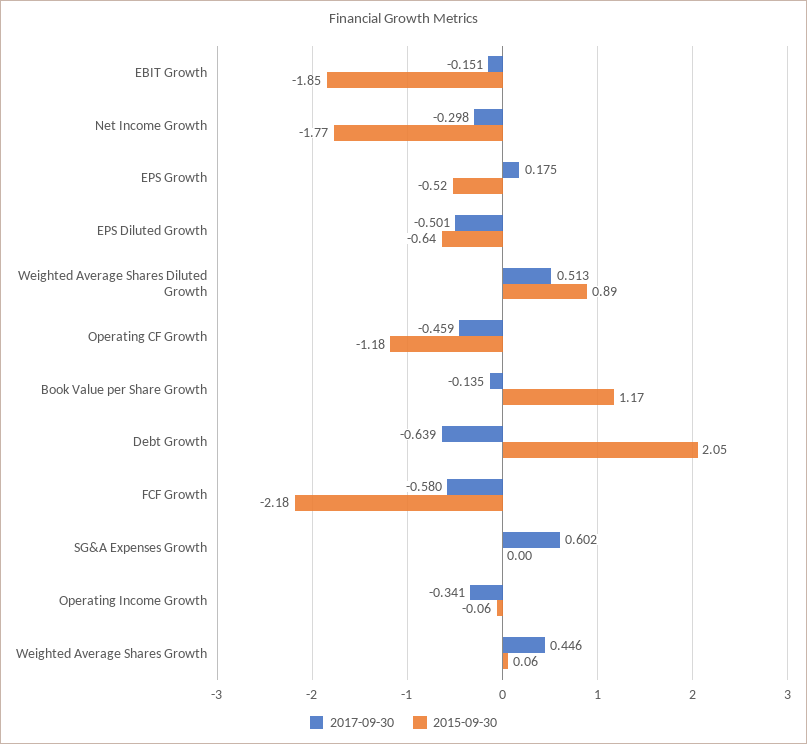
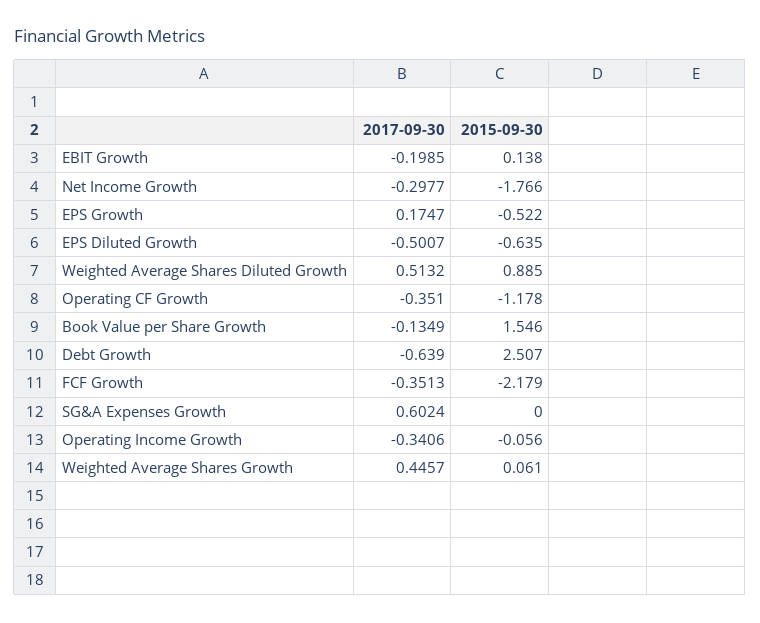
  {
    "2017-09-30": {
-     "EBIT Growth": -0.151,
+     "EBIT Growth": -0.1985,
      "Net Income Growth": -0.2977,
      "EPS Growth": 0.1747,
      "EPS Diluted Growth": -0.5007,
      "Weighted Average Shares Diluted Growth": 0.5132,
-     "Operating CF Growth": -0.459,
+     "Operating CF Growth": -0.351,
      "Book Value per Share Growth": -0.1349,
      "Debt Growth": -0.639,
-     "FCF Growth": -0.58,
+     "FCF Growth": -0.3513,
      "SG&A Expenses Growth": 0.6024,
      "Operating Income Growth": -0.3406,
      "Weighted Average Shares Growth": 0.4457
    },
    "2015-09-30": {
-     "EBIT Growth": -1.85,
+     "EBIT Growth": 0.138,
      "Net Income Growth": -1.766,
      "EPS Growth": -0.522,
      "EPS Diluted Growth": -0.635,
      "Weighted Average Shares Diluted Growth": 0.885,
      "Operating CF Growth": -1.178,
-     "Book Value per Share Growth": 1.17,
+     "Book Value per Share Growth": 1.546,
-     "Debt Growth": 2.05,
+     "Debt Growth": 2.507,
      "FCF Growth": -2.179,
      "SG&A Expenses Growth": 0,
      "Operating Income Growth": -0.056,
      "Weighted Average Shares Growth": 0.061
    }
  }

